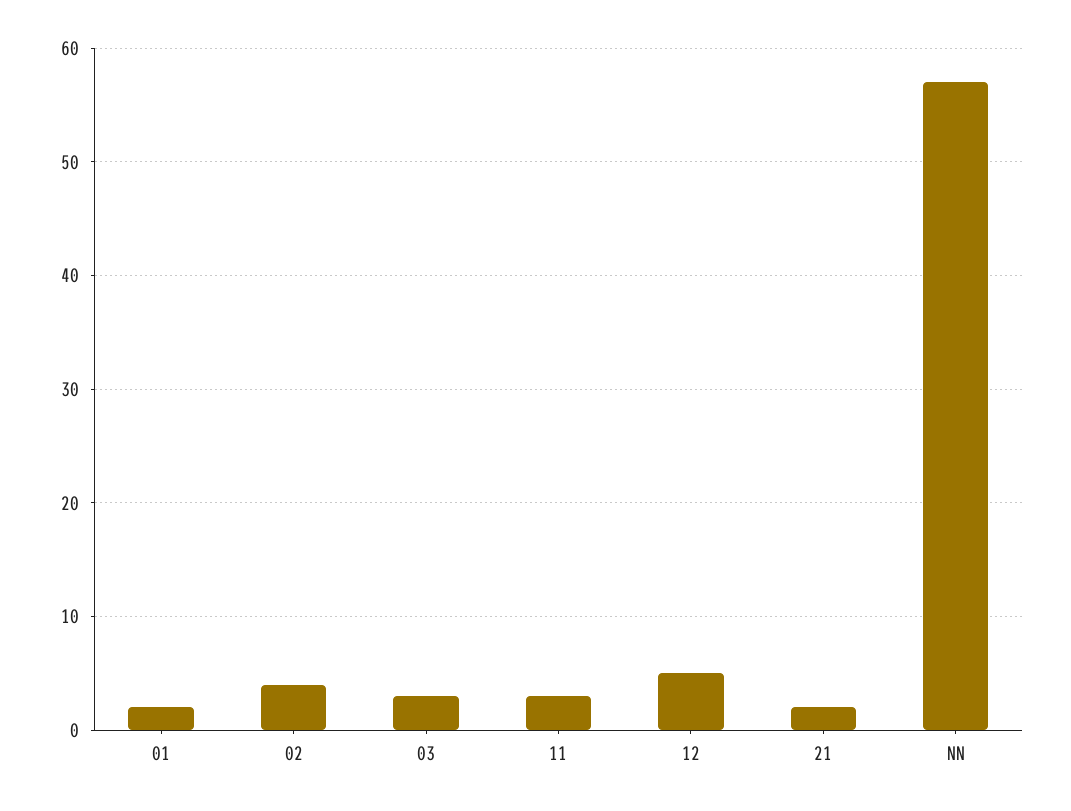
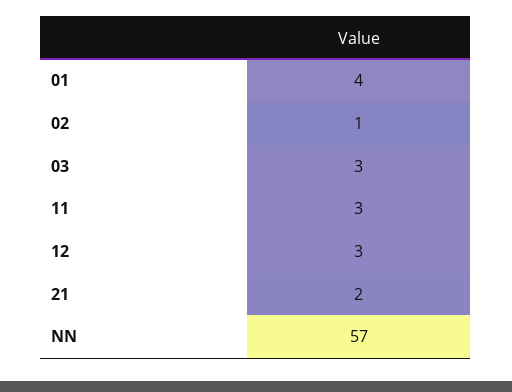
  {
-   "01": 2,
+   "01": 4,
-   "02": 4,
+   "02": 1,
    "03": 3,
    "11": 3,
-   "12": 5,
+   "12": 3,
    "21": 2,
    "NN": 57
  }

